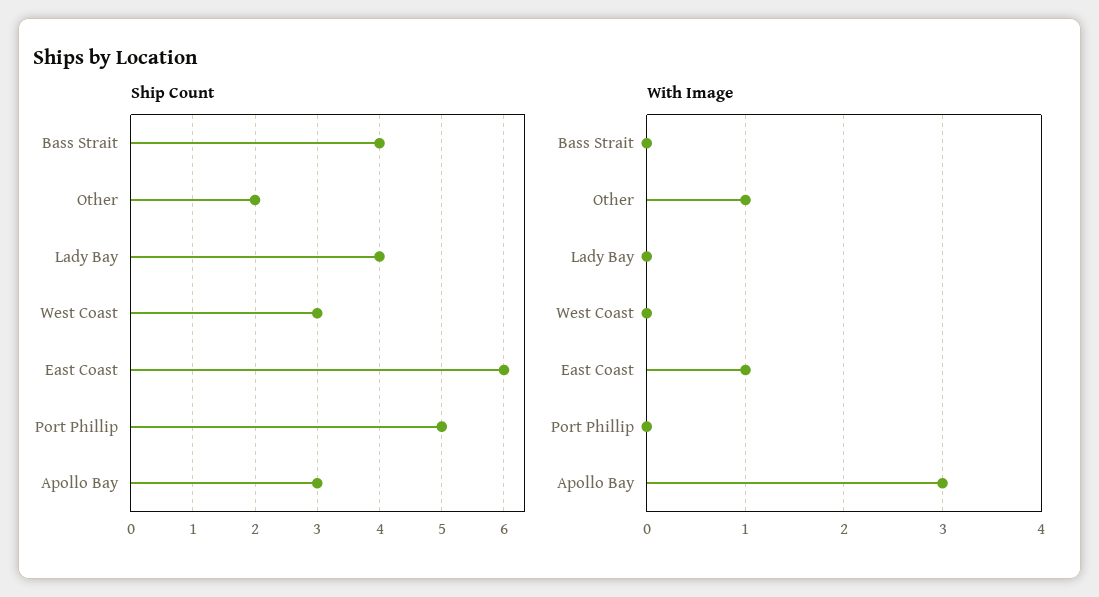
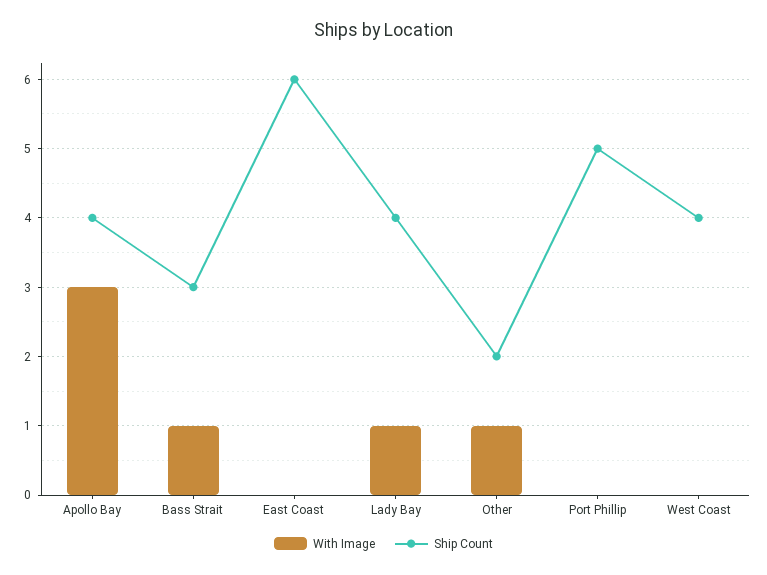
  {
    "Ship Count": {
-     "Bass Strait": 4,
+     "Bass Strait": 3,
      "Other": 2,
      "Lady Bay": 4,
-     "West Coast": 3,
+     "West Coast": 4,
      "East Coast": 6,
      "Port Phillip": 5,
-     "Apollo Bay": 3
+     "Apollo Bay": 4
    },
    "With Image": {
-     "Bass Strait": 0,
+     "Bass Strait": 1,
      "Other": 1,
-     "Lady Bay": 0,
+     "Lady Bay": 1,
      "West Coast": 0,
-     "East Coast": 1,
+     "East Coast": 0,
      "Port Phillip": 0,
      "Apollo Bay": 3
    }
  }

